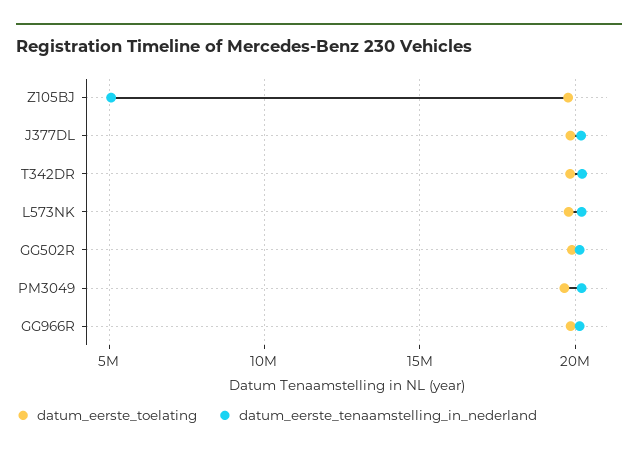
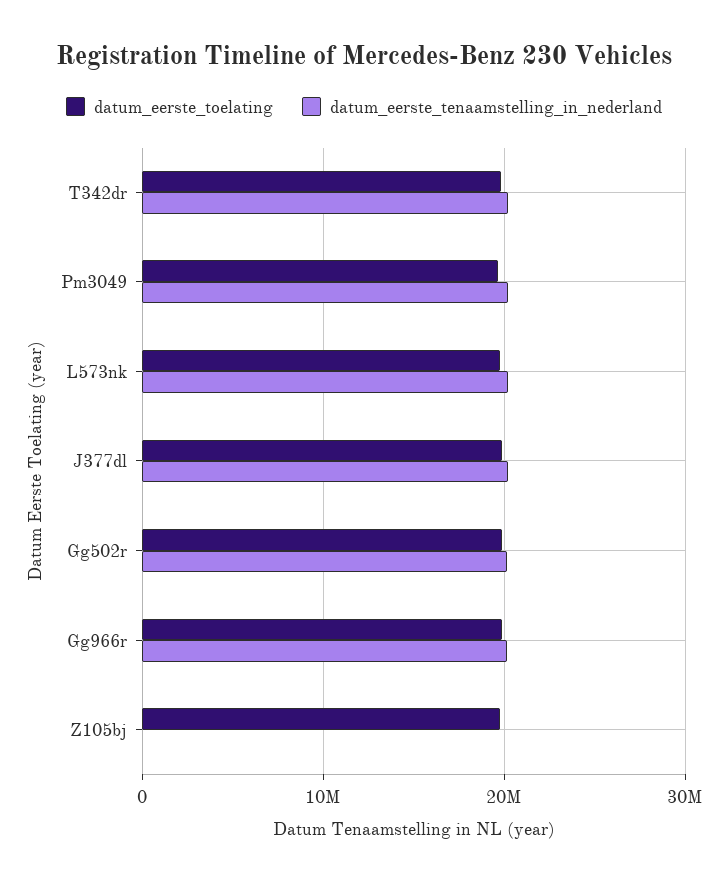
  {
    "datum_eerste_toelating": {
      "Z105BJ": 20000000,
      "J377DL": 20000000,
      "T342DR": 20000000,
      "L573NK": 20000000,
      "GG502R": 20000000,
      "PM3049": 19500000,
      "GG966R": 20000000
    },
    "datum_eerste_tenaamstelling_in_nederland": {
-     "Z105BJ": 5000000,
+     "Z105BJ": 0,
      "J377DL": 20000000,
      "T342DR": 20000000,
      "L573NK": 20000000,
      "GG502R": 20000000,
      "PM3049": 20000000,
      "GG966R": 20000000
    }
  }

